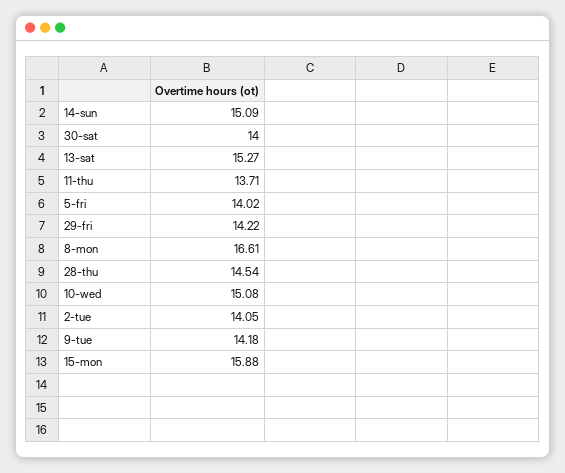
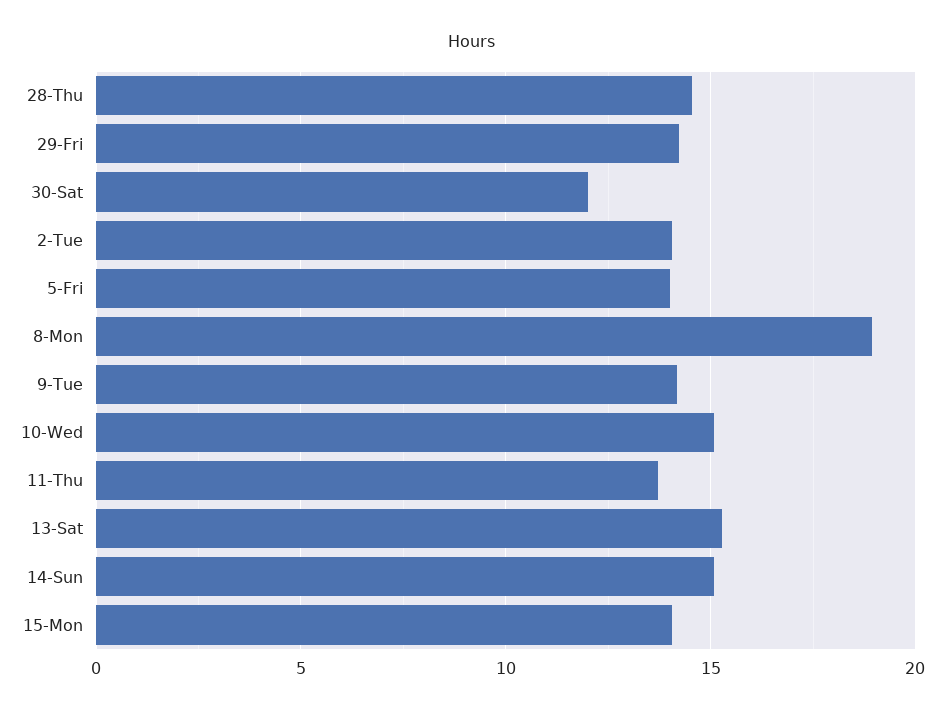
  {
    "14-sun": 15.09,
-   "30-sat": 14,
+   "30-sat": 12,
    "13-sat": 15.27,
    "11-thu": 13.71,
    "5-fri": 14.02,
    "29-fri": 14.22,
-   "8-mon": 16.61,
+   "8-mon": 19,
    "28-thu": 14.54,
    "10-wed": 15.08,
    "2-tue": 14.05,
    "9-tue": 14.18,
-   "15-mon": 15.88
+   "15-mon": 14
  }

